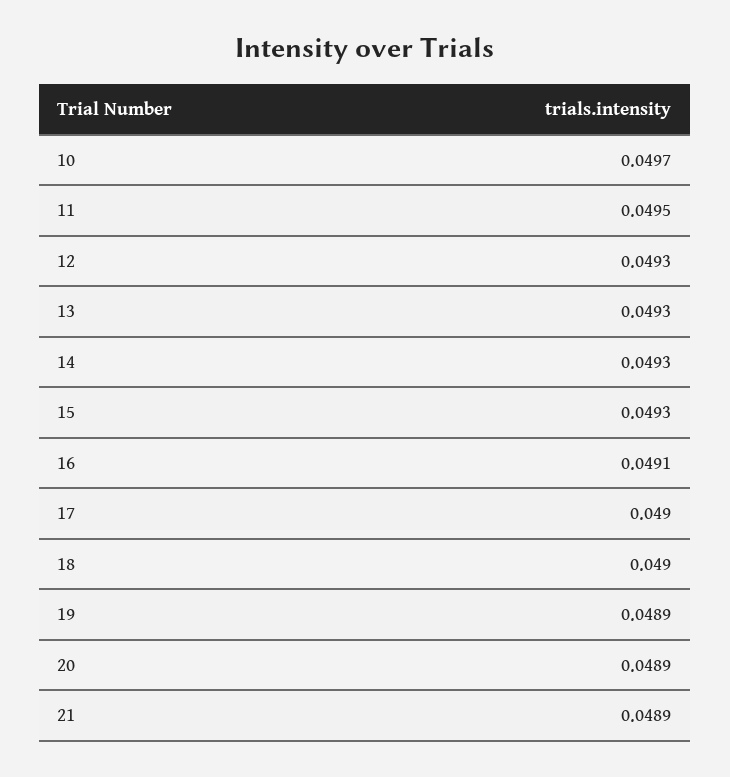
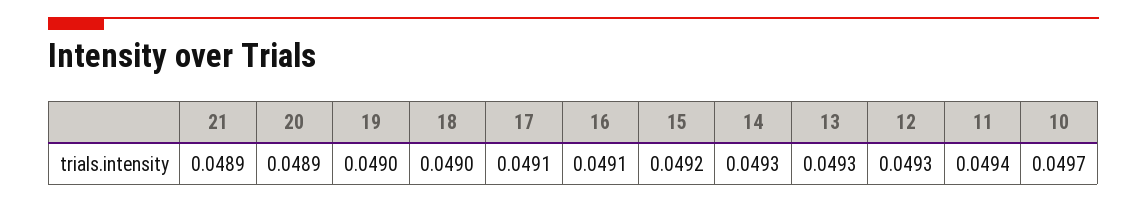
  {
    "10": 0.0497,
-   "11": 0.0495,
+   "11": 0.0494,
    "12": 0.0493,
    "13": 0.0493,
    "14": 0.0493,
-   "15": 0.0493,
+   "15": 0.0492,
    "16": 0.0491,
-   "17": 0.049,
+   "17": 0.0491,
    "18": 0.049,
-   "19": 0.0489,
+   "19": 0.049,
    "20": 0.0489,
    "21": 0.0489
  }

